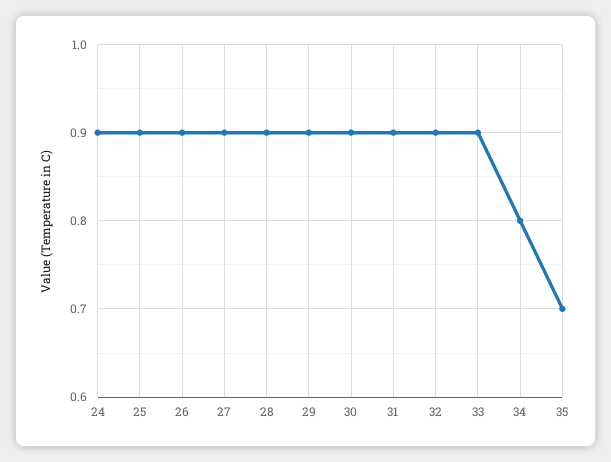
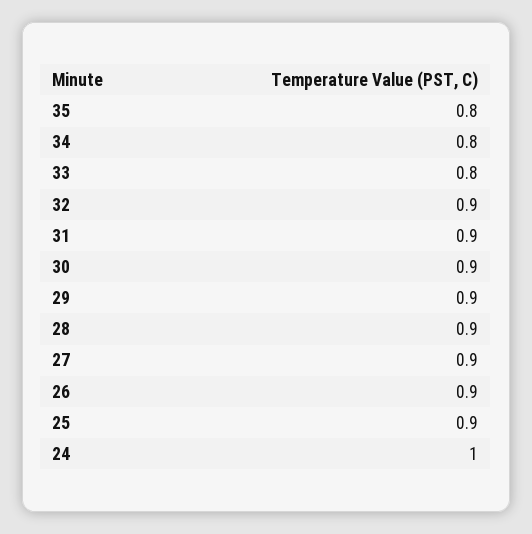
  {
-   "24": 0.9,
+   "24": 1,
    "25": 0.9,
    "26": 0.9,
    "27": 0.9,
    "28": 0.9,
    "29": 0.9,
    "30": 0.9,
    "31": 0.9,
    "32": 0.9,
-   "33": 0.9,
+   "33": 0.8,
    "34": 0.8,
-   "35": 0.7
+   "35": 0.8
  }

